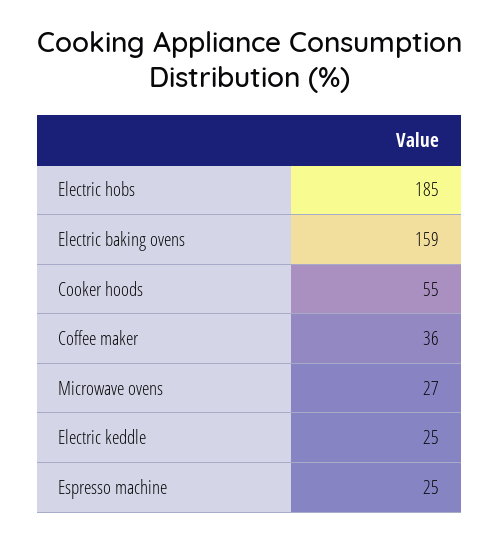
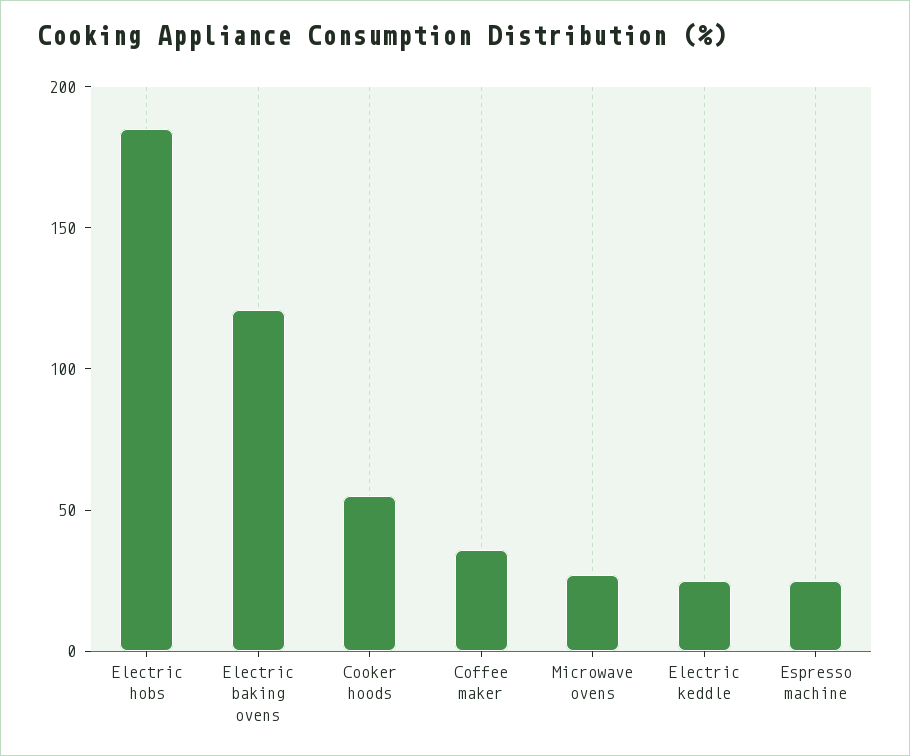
  {
    "Electric hobs": 185,
-   "Electric baking ovens": 159,
+   "Electric baking ovens": 120,
    "Cooker hoods": 55,
    "Coffee maker": 36,
    "Microwave ovens": 27,
    "Electric keddle": 25,
    "Espresso machine": 25
  }

